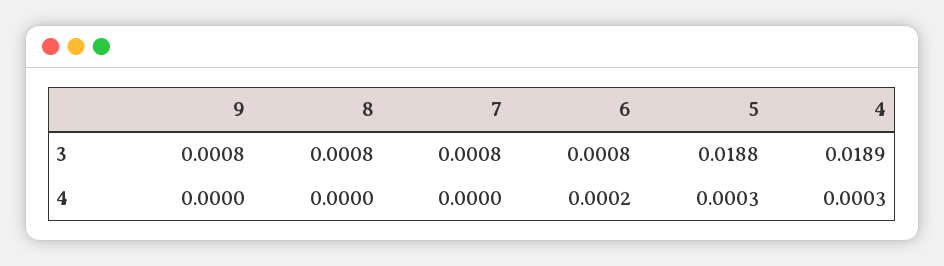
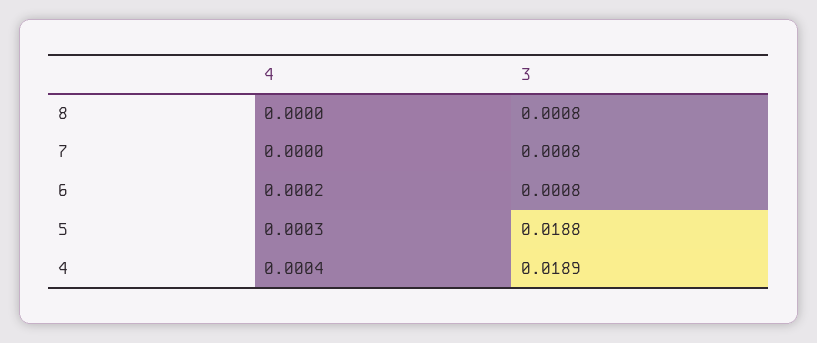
  {
-   "9": {
-     "3": 0.0008,
-     "4": 0
-   },
    "8": {
      "3": 0.0008,
      "4": 0
    },
    "7": {
      "3": 0.0008,
      "4": 0
    },
    "6": {
      "3": 0.0008,
      "4": 0.0002
    },
    "5": {
      "3": 0.0188,
      "4": 0.0003
    },
    "4": {
      "3": 0.0189,
-     "4": 0.0003
+     "4": 0.0004
    }
  }

